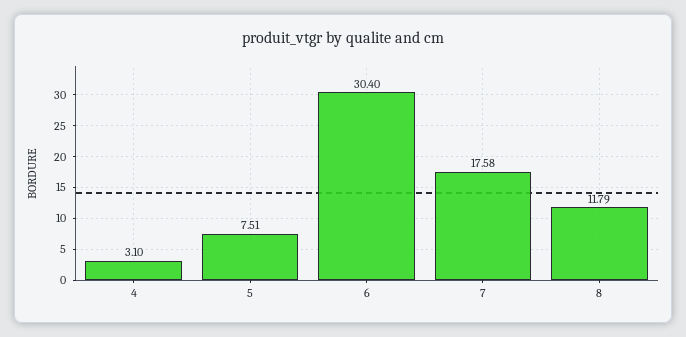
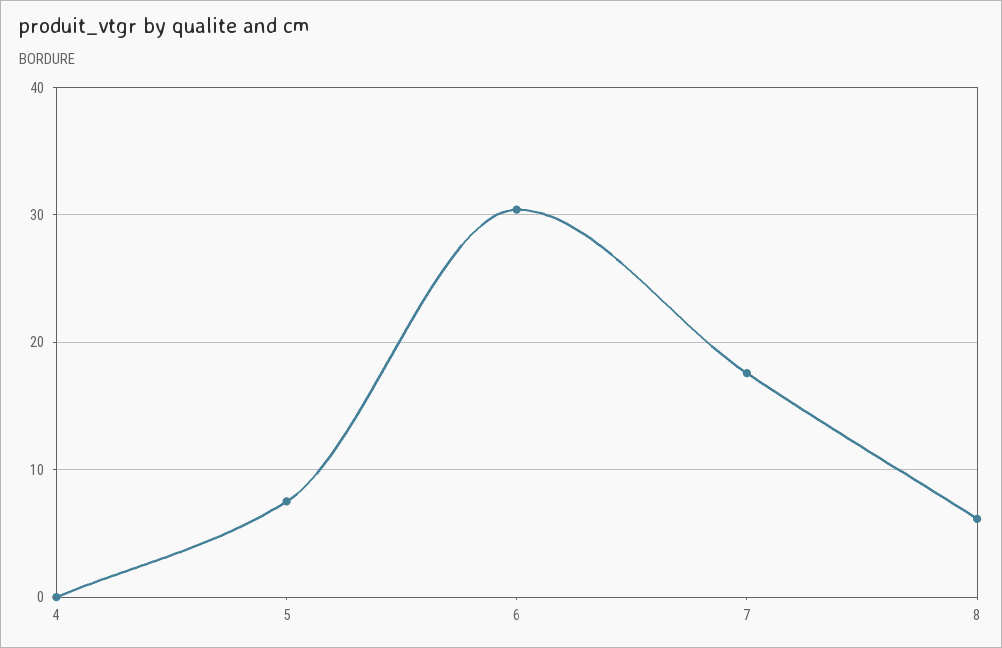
  {
-   "4": 3.1,
+   "4": 0,
    "5": 7.51,
    "6": 30.4,
    "7": 17.58,
-   "8": 11.79
+   "8": 6
  }

